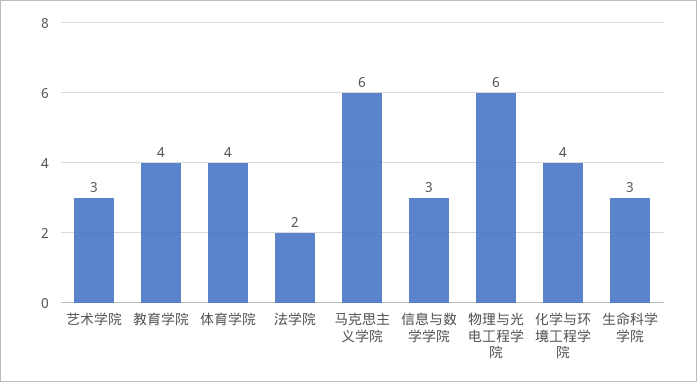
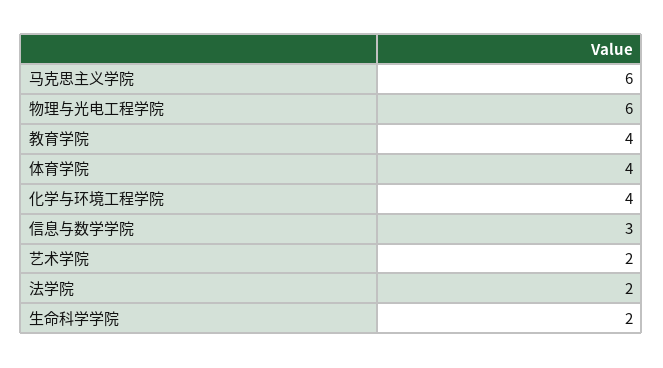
  {
-   "艺术学院": 3,
+   "艺术学院": 2,
    "教育学院": 4,
    "体育学院": 4,
    "法学院": 2,
    "马克思主义学院": 6,
    "信息与数学学院": 3,
    "物理与光电工程学院": 6,
    "化学与环境工程学院": 4,
-   "生命科学学院": 3
+   "生命科学学院": 2
  }

